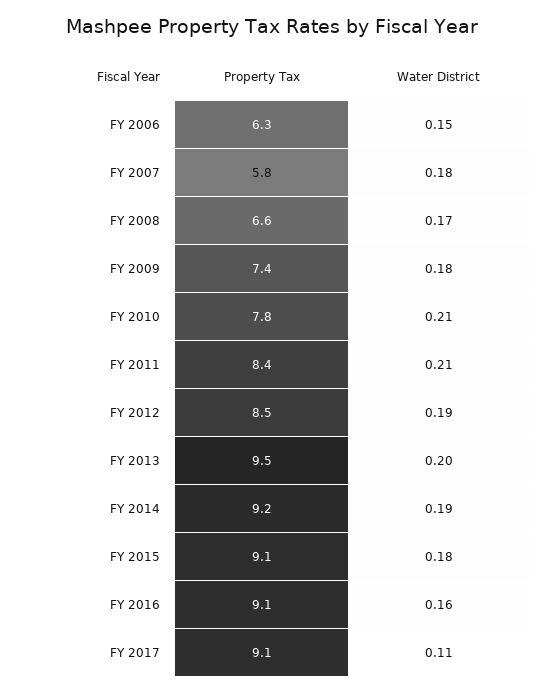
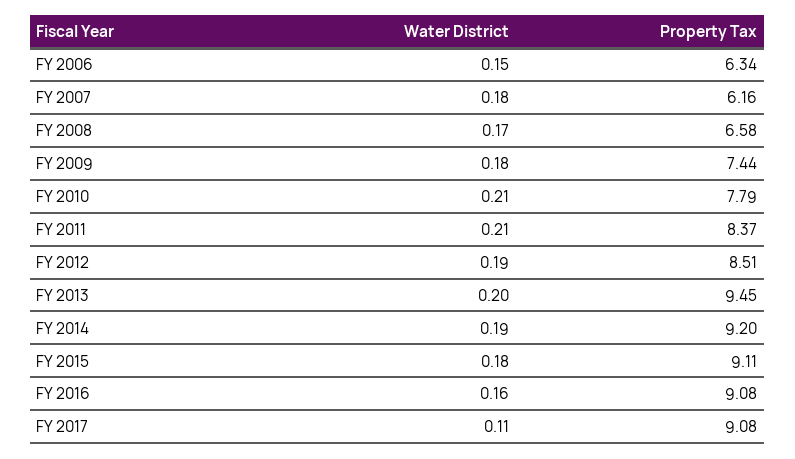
  {
    "Property Tax": {
      "FY 2006": 6.34,
-     "FY 2007": 5.8,
+     "FY 2007": 6.16,
      "FY 2008": 6.58,
      "FY 2009": 7.44,
      "FY 2010": 7.79,
      "FY 2011": 8.37,
      "FY 2012": 8.51,
      "FY 2013": 9.45,
      "FY 2014": 9.2,
      "FY 2015": 9.11,
      "FY 2016": 9.08,
      "FY 2017": 9.08
    },
    "Water District": {
      "FY 2006": 0.15,
      "FY 2007": 0.18,
      "FY 2008": 0.17,
      "FY 2009": 0.18,
      "FY 2010": 0.21,
      "FY 2011": 0.21,
      "FY 2012": 0.19,
      "FY 2013": 0.2,
      "FY 2014": 0.19,
      "FY 2015": 0.18,
      "FY 2016": 0.16,
      "FY 2017": 0.11
    }
  }

